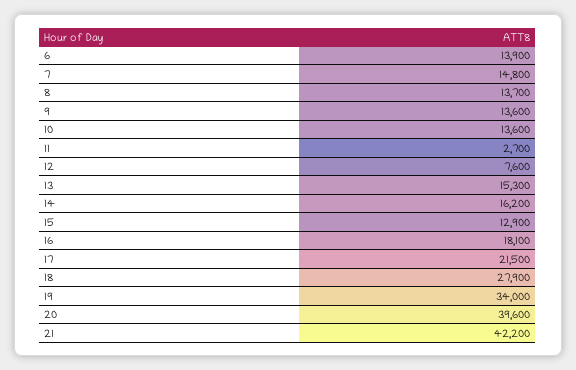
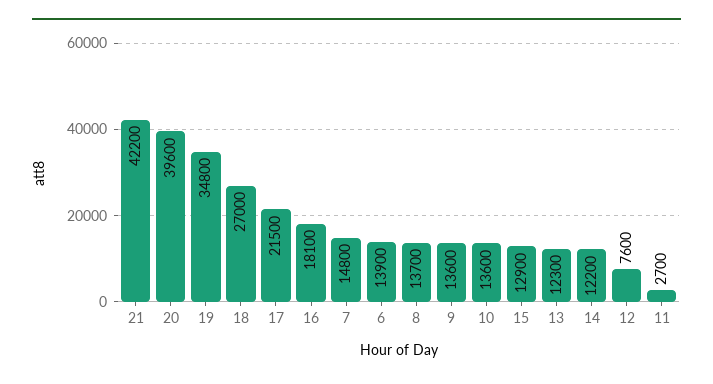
  {
    "6": 13900,
    "7": 14800,
    "8": 13700,
    "9": 13600,
    "10": 13600,
    "11": 2700,
    "12": 7600,
-   "13": 15300,
+   "13": 12300,
-   "14": 16200,
+   "14": 12200,
    "15": 12900,
    "16": 18100,
    "17": 21500,
-   "18": 27900,
+   "18": 27000,
-   "19": 34000,
+   "19": 34800,
    "20": 39600,
    "21": 42200
  }

